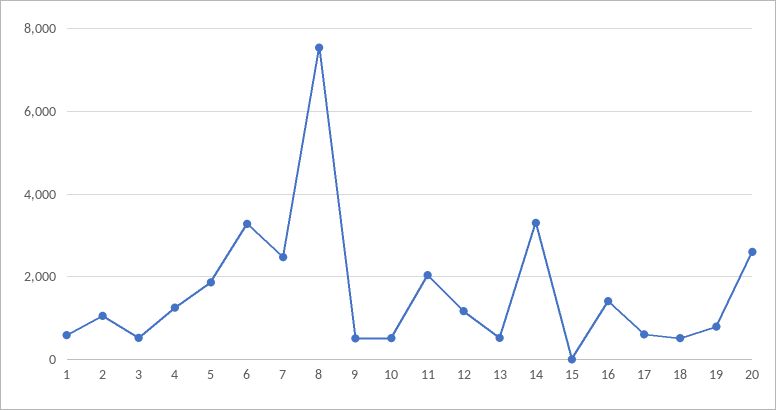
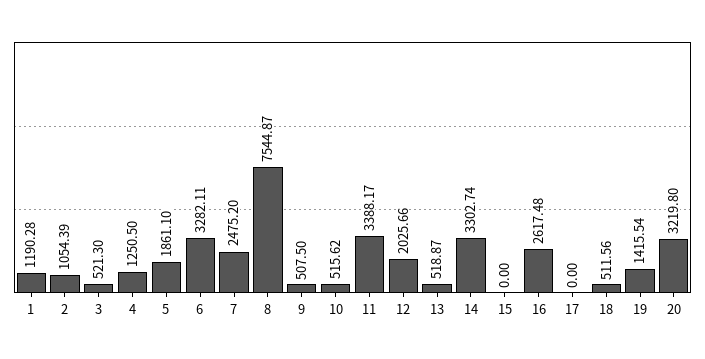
  {
-   "1": 600,
+   "1": 1190.28,
    "2": 1054.39,
    "3": 521.3,
    "4": 1250.5,
    "5": 1861.1,
    "6": 3282.11,
    "7": 2475.2,
    "8": 7544.87,
    "9": 507.5,
    "10": 515.62,
-   "11": 2000,
+   "11": 3388.17,
-   "12": 1200,
+   "12": 2025.66,
    "13": 518.87,
    "14": 3302.74,
    "15": 0,
-   "16": 1400,
+   "16": 2617.48,
-   "17": 600,
+   "17": 0,
    "18": 511.56,
-   "19": 800,
+   "19": 1415.54,
-   "20": 2600
+   "20": 3219.8
  }

